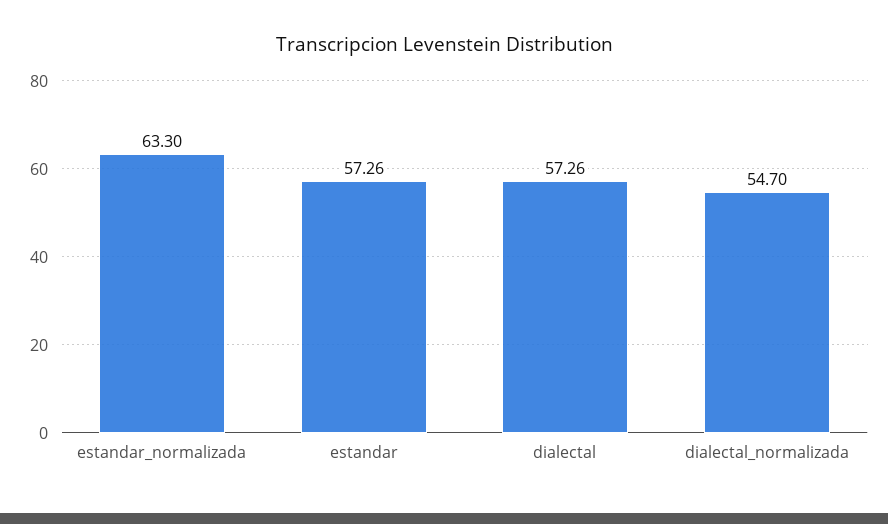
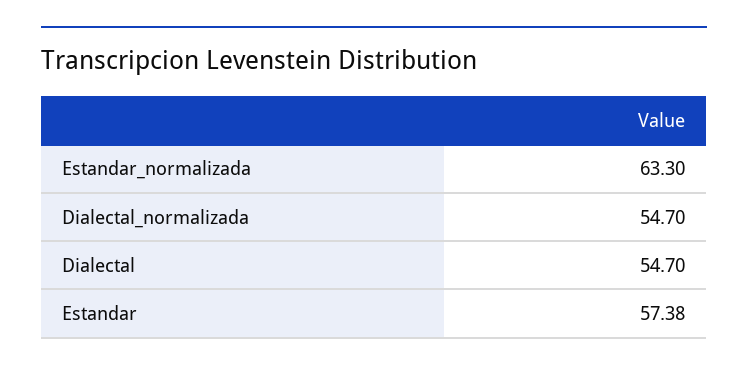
  {
    "estandar_normalizada": 63.3,
-   "estandar": 57.26,
+   "estandar": 57.38,
-   "dialectal": 57.26,
+   "dialectal": 54.7,
    "dialectal_normalizada": 54.7
  }

